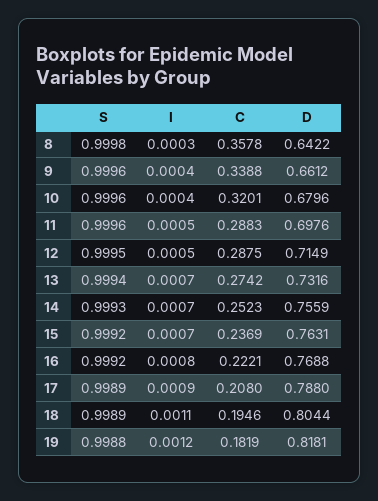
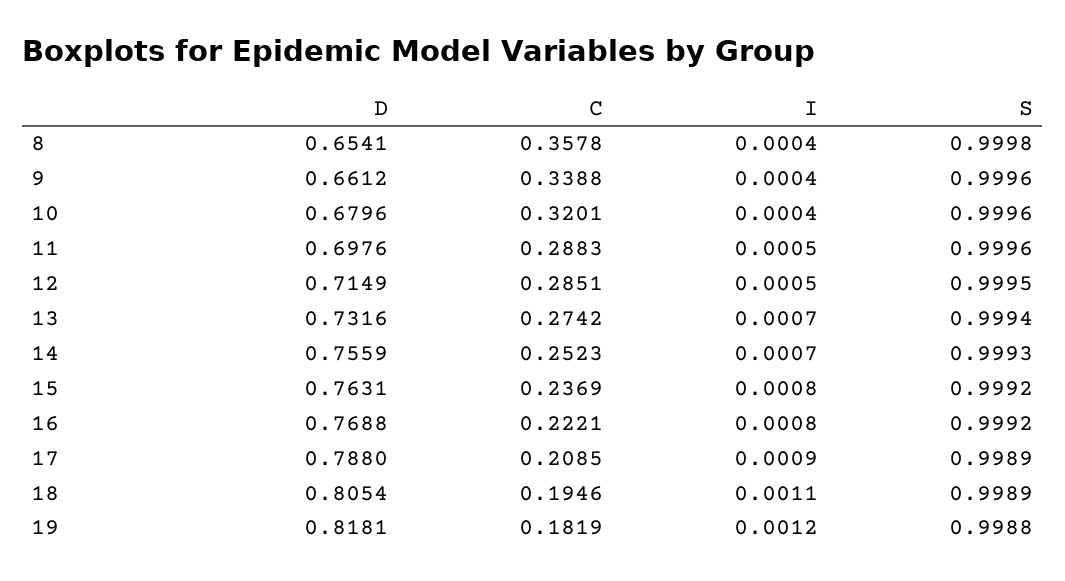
  {
    "S": {
      "8": 0.9998,
      "9": 0.9996,
      "10": 0.9996,
      "11": 0.9996,
      "12": 0.9995,
      "13": 0.9994,
      "14": 0.9993,
      "15": 0.9992,
      "16": 0.9992,
      "17": 0.9989,
      "18": 0.9989,
      "19": 0.9988
    },
    "I": {
-     "8": 0.0003,
+     "8": 0.0004,
      "9": 0.0004,
      "10": 0.0004,
      "11": 0.0005,
      "12": 0.0005,
      "13": 0.0007,
      "14": 0.0007,
-     "15": 0.0007,
+     "15": 0.0008,
      "16": 0.0008,
      "17": 0.0009,
      "18": 0.0011,
      "19": 0.0012
    },
    "C": {
      "8": 0.3578,
      "9": 0.3388,
      "10": 0.3201,
      "11": 0.2883,
-     "12": 0.2875,
+     "12": 0.2851,
      "13": 0.2742,
      "14": 0.2523,
      "15": 0.2369,
      "16": 0.2221,
-     "17": 0.208,
+     "17": 0.2085,
      "18": 0.1946,
      "19": 0.1819
    },
    "D": {
-     "8": 0.6422,
+     "8": 0.6541,
      "9": 0.6612,
      "10": 0.6796,
      "11": 0.6976,
      "12": 0.7149,
      "13": 0.7316,
      "14": 0.7559,
      "15": 0.7631,
      "16": 0.7688,
      "17": 0.788,
-     "18": 0.8044,
+     "18": 0.8054,
      "19": 0.8181
    }
  }

